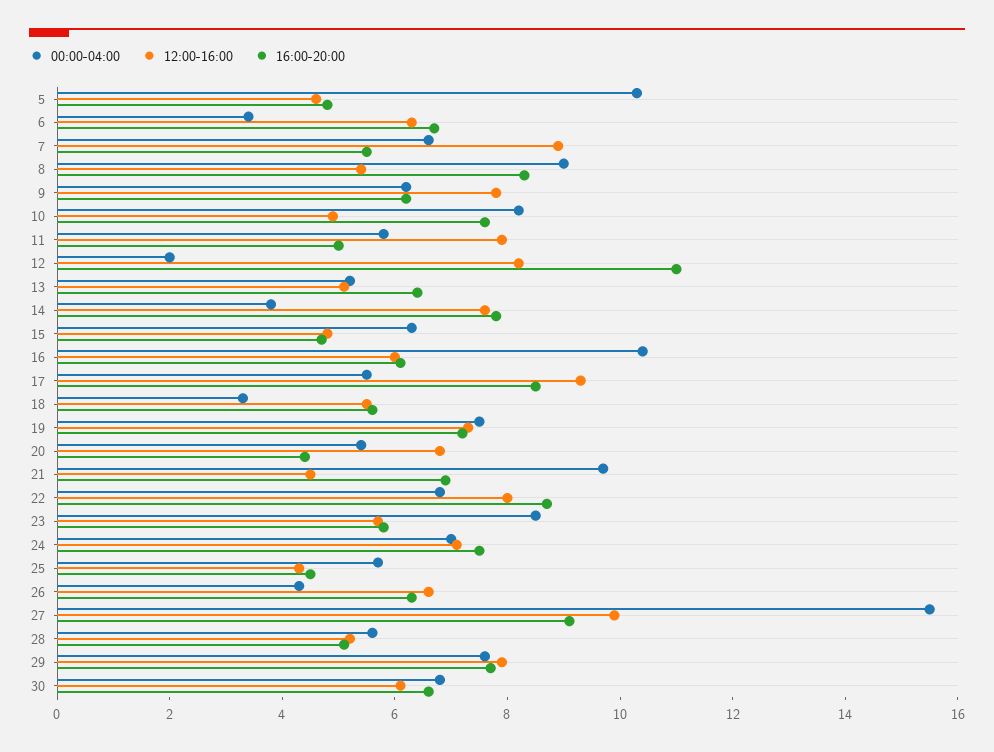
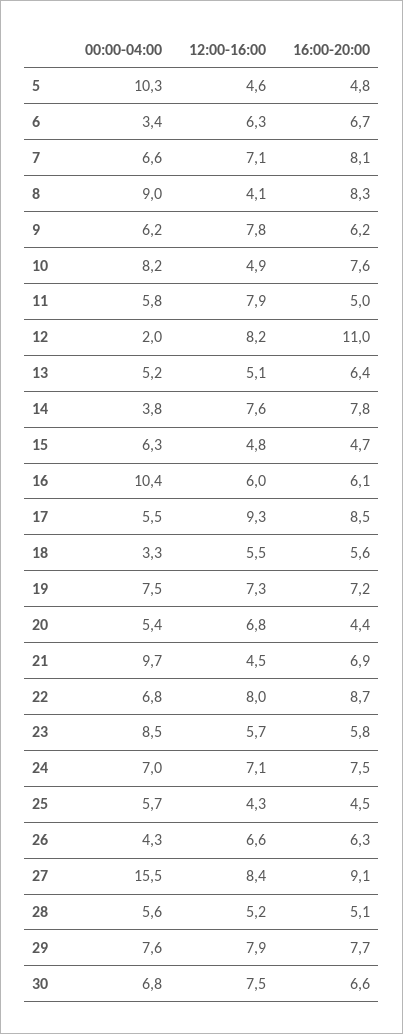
  {
    "00:00-04:00": {
      "5": 10.3,
      "6": 3.4,
      "7": 6.6,
      "8": 9,
      "9": 6.2,
      "10": 8.2,
      "11": 5.8,
      "12": 2,
      "13": 5.2,
      "14": 3.8,
      "15": 6.3,
      "16": 10.4,
      "17": 5.5,
      "18": 3.3,
      "19": 7.5,
      "20": 5.4,
      "21": 9.7,
      "22": 6.8,
      "23": 8.5,
      "24": 7,
      "25": 5.7,
      "26": 4.3,
      "27": 15.5,
      "28": 5.6,
      "29": 7.6,
      "30": 6.8
    },
    "12:00-16:00": {
      "5": 4.6,
      "6": 6.3,
-     "7": 9,
+     "7": 7.1,
-     "8": 5.5,
+     "8": 4.1,
      "9": 7.8,
      "10": 4.9,
      "11": 7.9,
      "12": 8.2,
      "13": 5.1,
      "14": 7.6,
      "15": 4.8,
      "16": 6,
      "17": 9.3,
      "18": 5.5,
      "19": 7.3,
      "20": 6.8,
      "21": 4.5,
      "22": 8,
      "23": 5.7,
      "24": 7.1,
      "25": 4.3,
      "26": 6.6,
-     "27": 10,
+     "27": 8.4,
      "28": 5.2,
      "29": 7.9,
-     "30": 6
+     "30": 7.5
    },
    "16:00-20:00": {
      "5": 4.8,
      "6": 6.7,
-     "7": 5.5,
+     "7": 8.1,
      "8": 8.3,
      "9": 6.2,
      "10": 7.6,
      "11": 5,
      "12": 11,
      "13": 6.4,
      "14": 7.8,
      "15": 4.7,
      "16": 6.1,
      "17": 8.5,
      "18": 5.6,
      "19": 7.2,
      "20": 4.4,
      "21": 6.9,
      "22": 8.7,
      "23": 5.8,
      "24": 7.5,
      "25": 4.5,
      "26": 6.3,
      "27": 9.1,
      "28": 5.1,
      "29": 7.7,
      "30": 6.6
    }
  }

